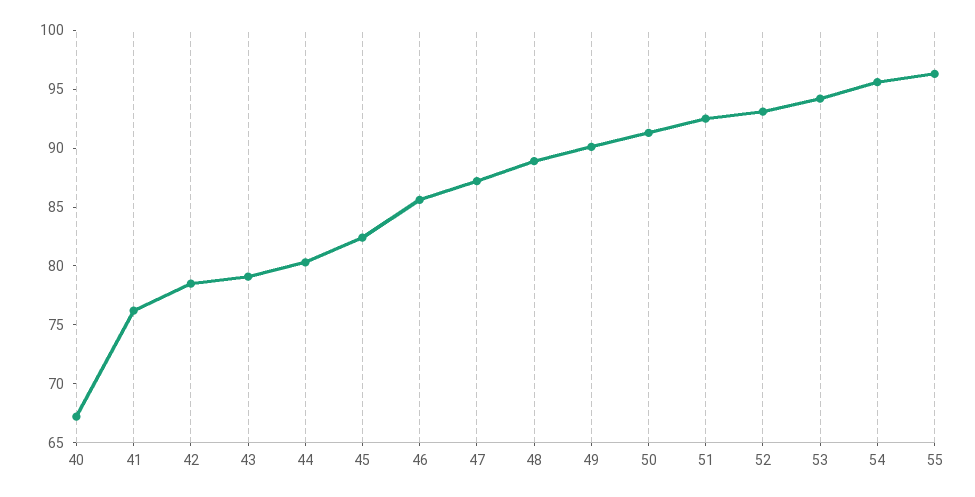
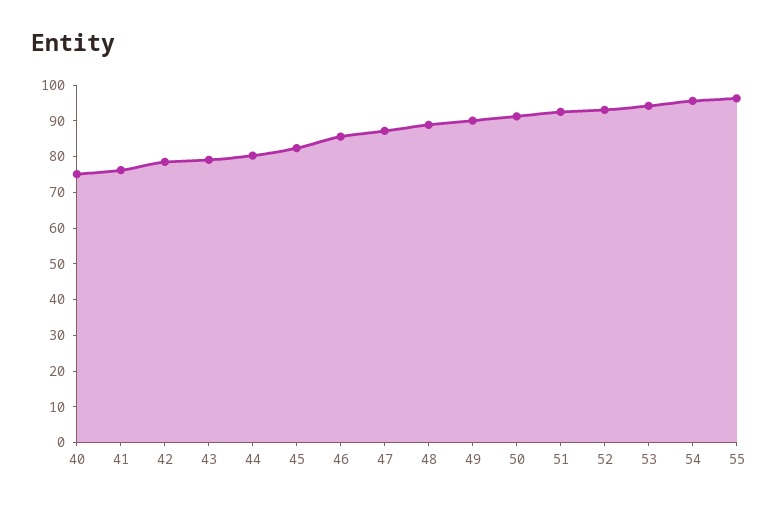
  {
-   "40": 67,
+   "40": 75,
    "41": 76,
    "42": 79,
    "43": 79,
    "44": 80,
    "45": 82,
    "46": 86,
    "47": 87,
    "48": 89,
    "49": 90,
    "50": 91,
    "51": 93,
    "52": 93,
    "53": 94,
    "54": 96,
    "55": 96
  }

